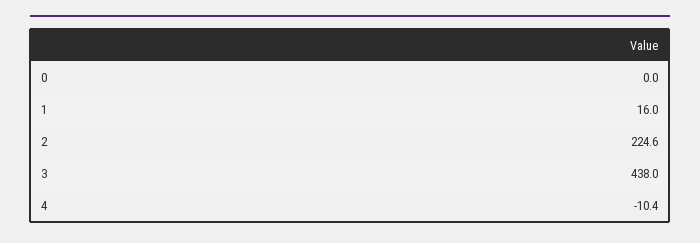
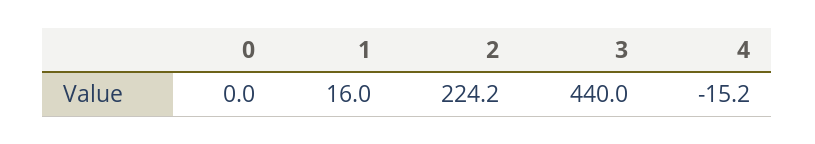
  {
    "0": 0,
    "1": 16,
-   "2": 224.6,
+   "2": 224.2,
-   "3": 438,
+   "3": 440,
-   "4": -10.4
+   "4": -15.2
  }

